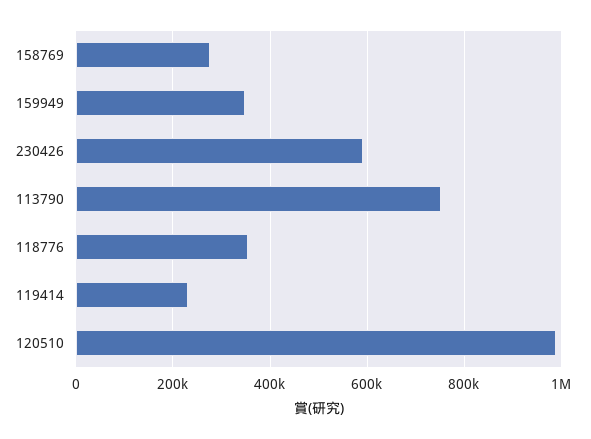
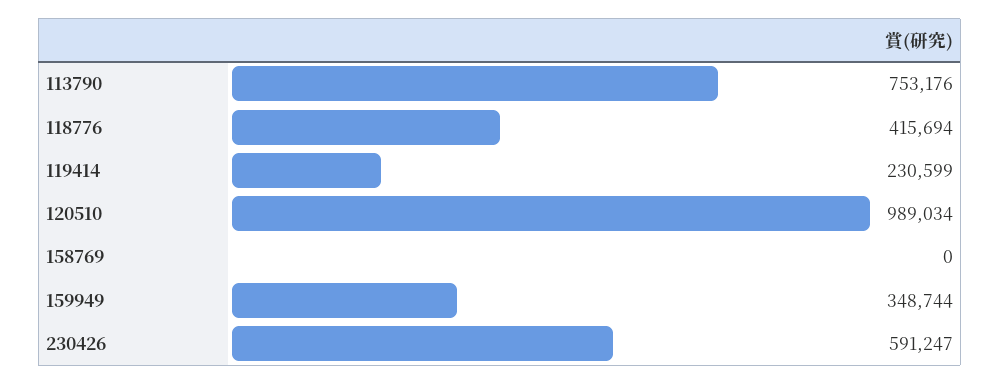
  {
-   "158769": 280000,
+   "158769": 0,
    "159949": 348744,
    "230426": 591247,
    "113790": 753176,
-   "118776": 360000,
+   "118776": 415694,
    "119414": 230599,
    "120510": 989034
  }

